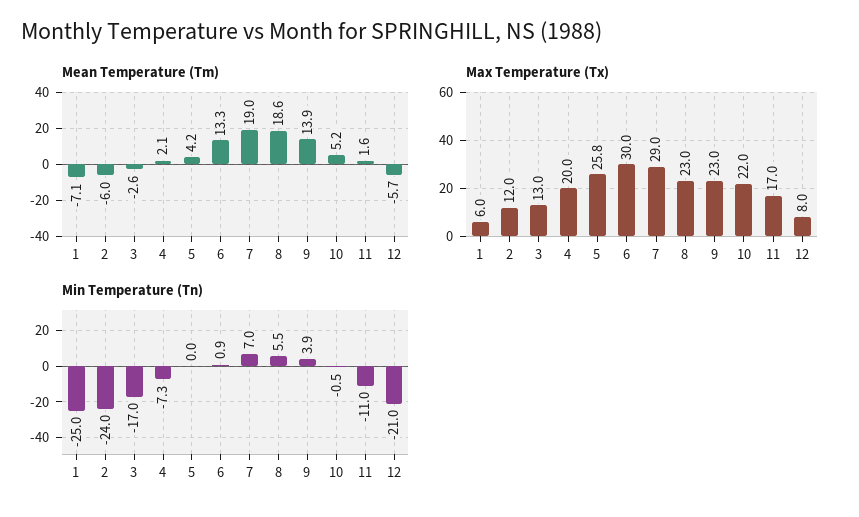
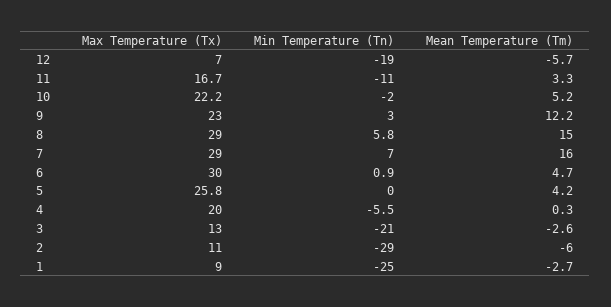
  {
    "Mean Temperature (Tm)": {
-     "1": -7.1,
+     "1": -2.7,
      "2": -6,
      "3": -2.6,
-     "4": 2.1,
+     "4": 0.3,
      "5": 4.2,
-     "6": 13.3,
+     "6": 4.7,
-     "7": 19,
+     "7": 16,
-     "8": 18.6,
+     "8": 15,
-     "9": 13.9,
+     "9": 12.2,
      "10": 5.2,
-     "11": 1.6,
+     "11": 3.3,
      "12": -5.7
    },
    "Max Temperature (Tx)": {
-     "1": 6,
+     "1": 9,
-     "2": 12,
+     "2": 11,
      "3": 13,
      "4": 20,
      "5": 25.8,
      "6": 30,
      "7": 29,
-     "8": 23,
+     "8": 29,
      "9": 23,
-     "10": 22,
+     "10": 22.2,
-     "11": 17,
+     "11": 16.7,
-     "12": 8
+     "12": 7
    },
    "Min Temperature (Tn)": {
      "1": -25,
-     "2": -24,
+     "2": -29,
-     "3": -17,
+     "3": -21,
-     "4": -7.3,
+     "4": -5.5,
      "5": 0,
      "6": 0.9,
      "7": 7,
-     "8": 5.5,
+     "8": 5.8,
-     "9": 3.9,
+     "9": 3,
-     "10": -0.5,
+     "10": -2,
      "11": -11,
-     "12": -21
+     "12": -19
    }
  }

